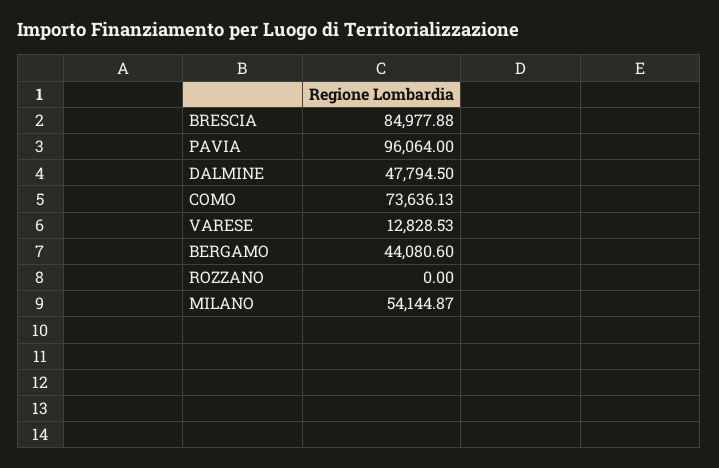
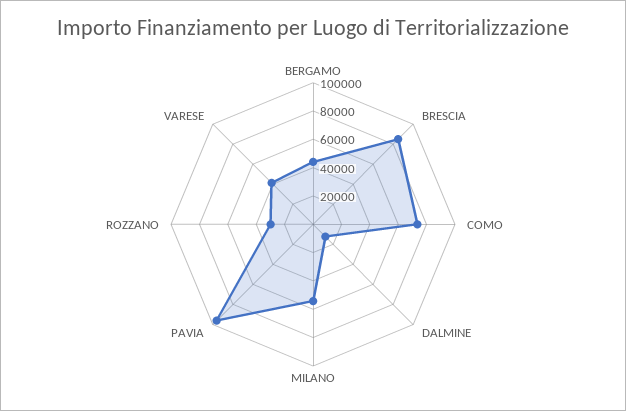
  {
    "BRESCIA": 84977.88,
    "PAVIA": 96064,
-   "DALMINE": 47794.5,
+   "DALMINE": 10000,
    "COMO": 73636.13,
-   "VARESE": 12828.53,
+   "VARESE": 40000,
    "BERGAMO": 44080.6,
-   "ROZZANO": 0,
+   "ROZZANO": 30000,
    "MILANO": 54144.87
  }

